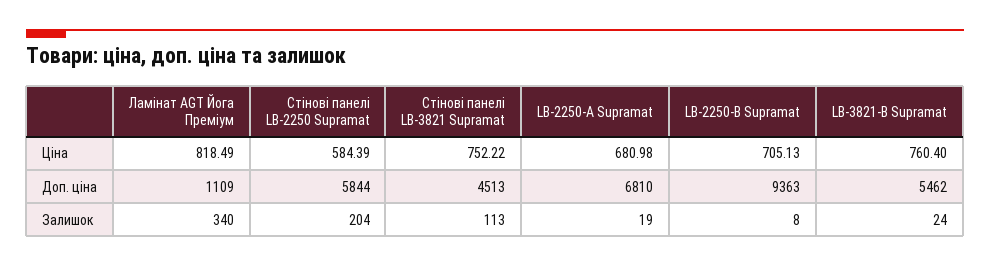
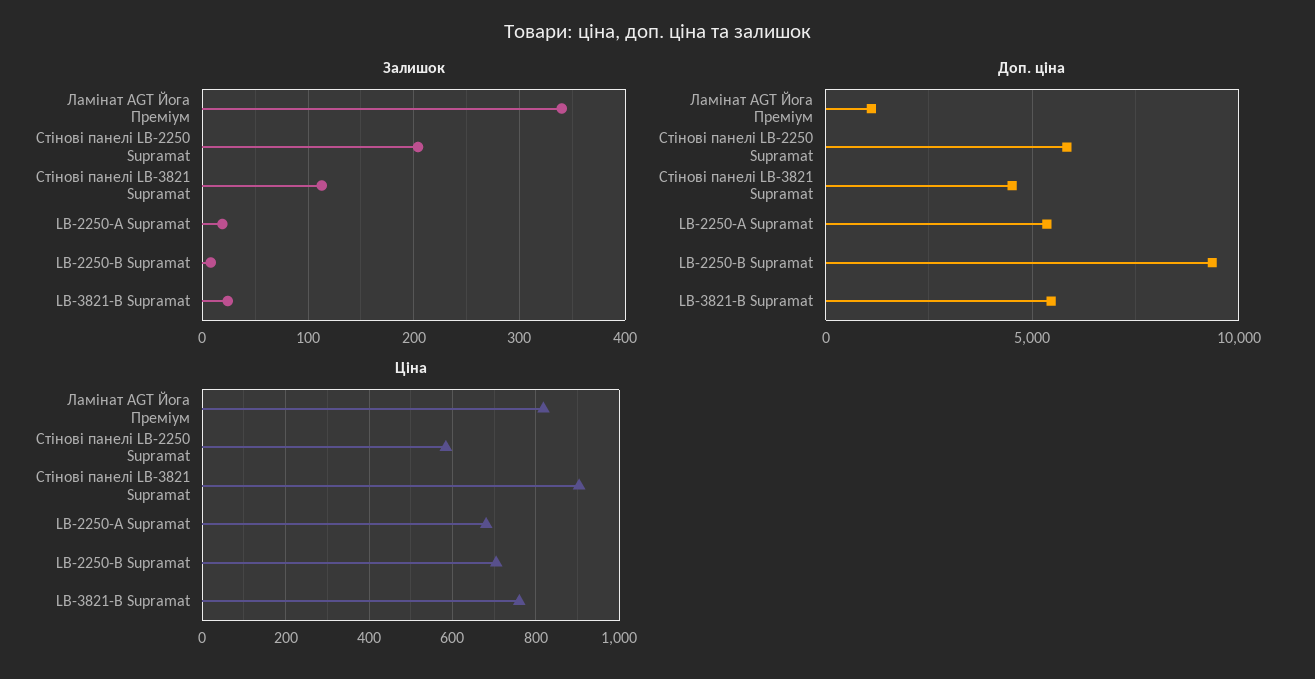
  {
    "Ціна": {
      "Ламінат AGT Йога Преміум": 818.49,
      "Стінові панелі LB-2250 Supramat": 584.39,
-     "Стінові панелі LB-3821 Supramat": 752.22,
+     "Стінові панелі LB-3821 Supramat": 900,
      "LB-2250-А Supramat": 680.98,
      "LB-2250-В Supramat": 705.13,
      "LB-3821-В Supramat": 760.4
    },
    "Доп. ціна": {
      "Ламінат AGT Йога Преміум": 1109,
      "Стінові панелі LB-2250 Supramat": 5844,
      "Стінові панелі LB-3821 Supramat": 4513,
-     "LB-2250-А Supramat": 6810,
+     "LB-2250-А Supramat": 5500,
      "LB-2250-В Supramat": 9363,
      "LB-3821-В Supramat": 5462
    },
    "Залишок": {
      "Ламінат AGT Йога Преміум": 340,
      "Стінові панелі LB-2250 Supramat": 204,
      "Стінові панелі LB-3821 Supramat": 113,
      "LB-2250-А Supramat": 19,
      "LB-2250-В Supramat": 8,
      "LB-3821-В Supramat": 24
    }
  }

